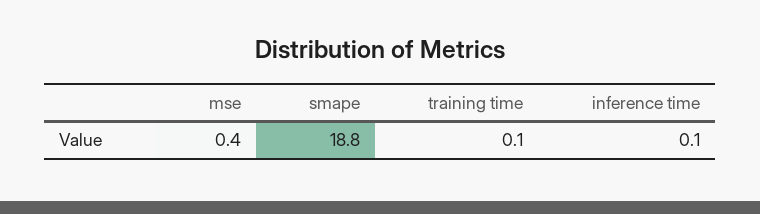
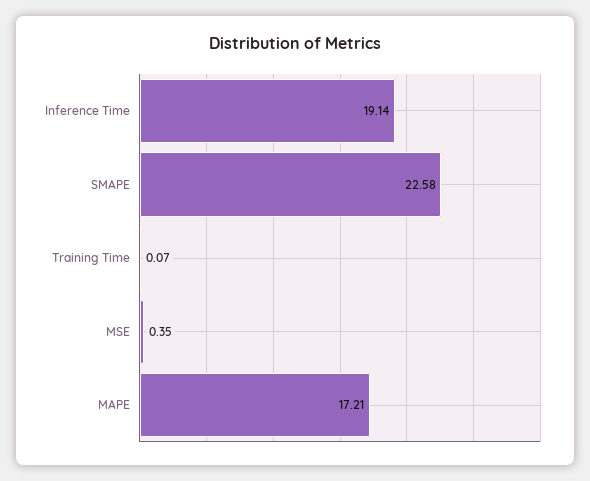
  {
    "mse": 0.35,
-   "smape": 18.8,
+   "smape": 22.58,
    "training time": 0.07,
-   "inference time": 0.1
+   "inference time": 19.14,
+   "MAPE": 17.21
  }

